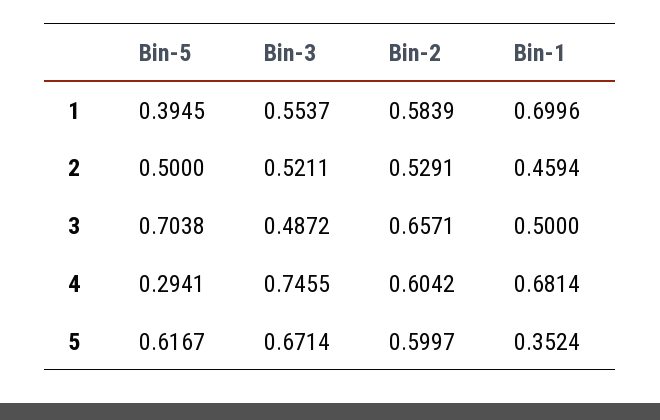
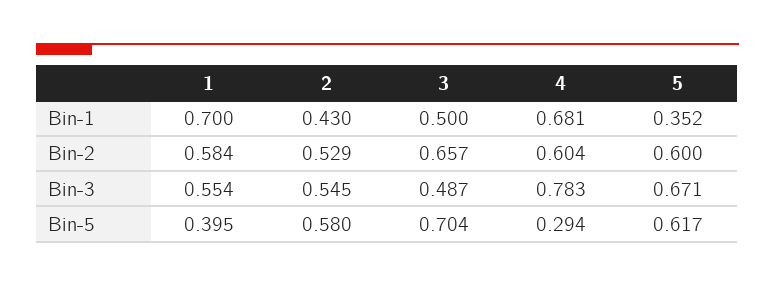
  {
    "Bin-5": {
      "1": 0.3945,
-     "2": 0.5,
+     "2": 0.58,
      "3": 0.7038,
      "4": 0.2941,
      "5": 0.6167
    },
    "Bin-3": {
      "1": 0.5537,
-     "2": 0.5211,
+     "2": 0.545,
      "3": 0.4872,
-     "4": 0.7455,
+     "4": 0.783,
      "5": 0.6714
    },
    "Bin-2": {
      "1": 0.5839,
      "2": 0.5291,
      "3": 0.6571,
      "4": 0.6042,
      "5": 0.5997
    },
    "Bin-1": {
      "1": 0.6996,
-     "2": 0.4594,
+     "2": 0.43,
      "3": 0.5,
      "4": 0.6814,
      "5": 0.3524
    }
  }

